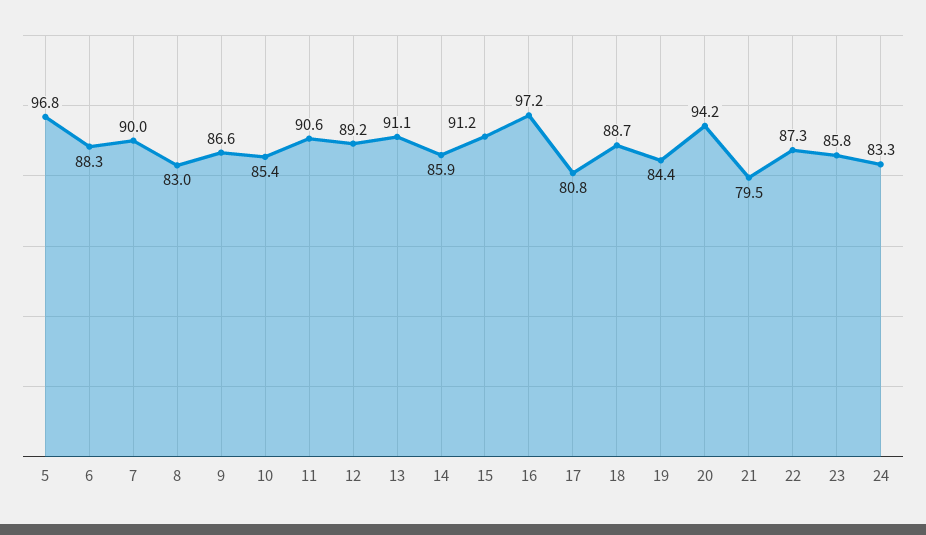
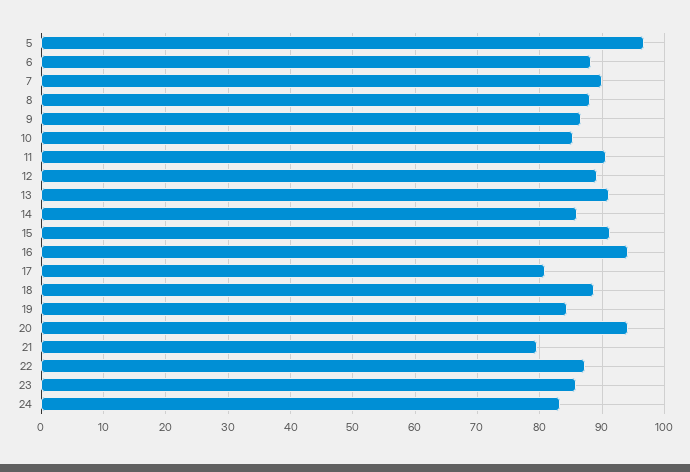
  {
    "5": 96.8,
    "6": 88.3,
    "7": 90,
-   "8": 83,
+   "8": 88,
    "9": 86.6,
    "10": 85.4,
    "11": 90.6,
    "12": 89.2,
    "13": 91.1,
    "14": 85.9,
    "15": 91.2,
-   "16": 97.2,
+   "16": 94,
    "17": 80.8,
    "18": 88.7,
    "19": 84.4,
    "20": 94.2,
    "21": 79.5,
    "22": 87.3,
    "23": 85.8,
    "24": 83.3
  }

